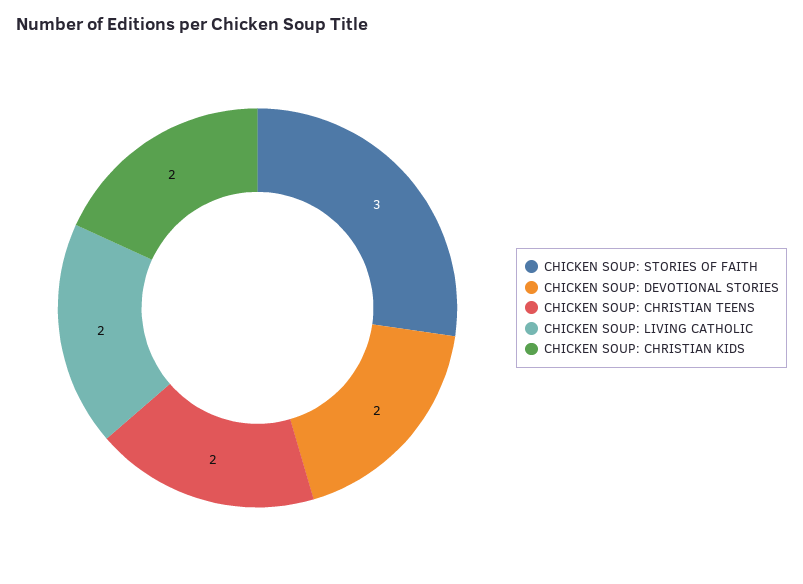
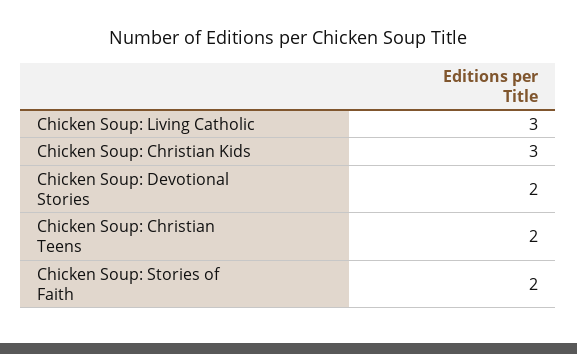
  {
-   "CHICKEN SOUP: STORIES OF FAITH": 3,
+   "CHICKEN SOUP: STORIES OF FAITH": 2,
    "CHICKEN SOUP: DEVOTIONAL STORIES": 2,
    "CHICKEN SOUP: CHRISTIAN TEENS": 2,
-   "CHICKEN SOUP: LIVING CATHOLIC": 2,
+   "CHICKEN SOUP: LIVING CATHOLIC": 3,
-   "CHICKEN SOUP: CHRISTIAN KIDS": 2
+   "CHICKEN SOUP: CHRISTIAN KIDS": 3
  }

